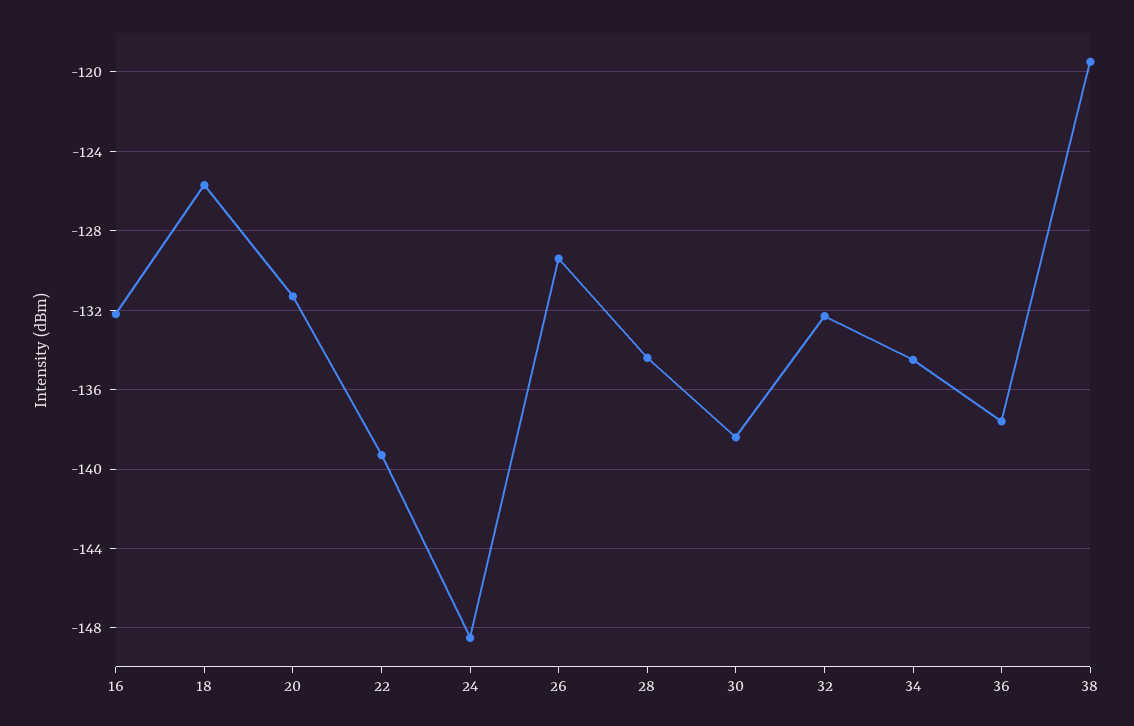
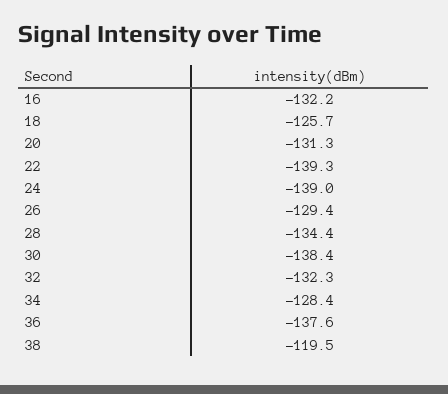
  {
    "16": -132.2,
    "18": -125.7,
    "20": -131.3,
    "22": -139.3,
-   "24": -148.5,
+   "24": -139,
    "26": -129.4,
    "28": -134.4,
    "30": -138.4,
    "32": -132.3,
-   "34": -134.5,
+   "34": -128.4,
    "36": -137.6,
    "38": -119.5
  }

